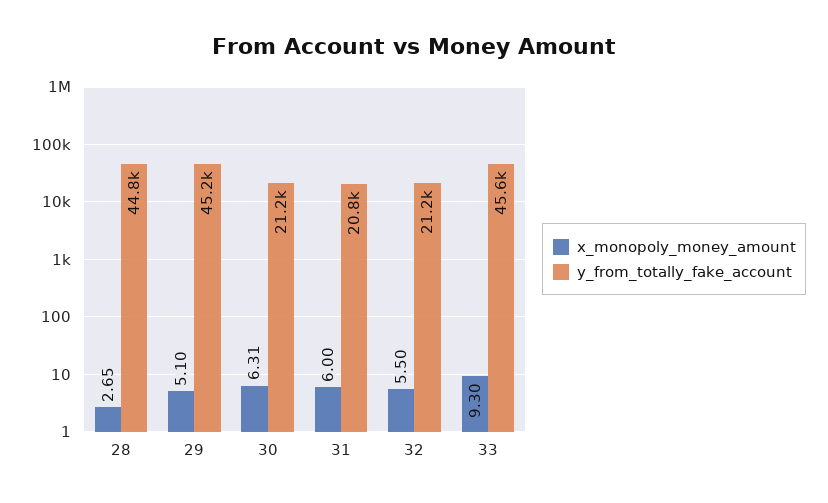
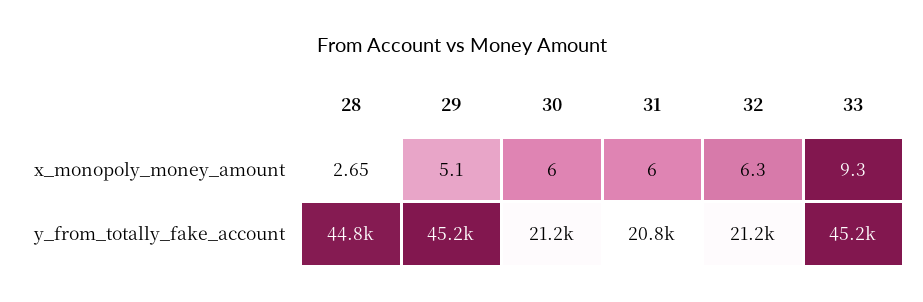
  {
    "x_monopoly_money_amount": {
      "28": 2.65,
      "29": 5.1,
-     "30": 6.31,
+     "30": 6,
      "31": 6,
-     "32": 5.5,
+     "32": 6.3,
      "33": 9.3
    },
    "y_from_totally_fake_account": {
      "28": 44800,
      "29": 45200,
      "30": 21200,
      "31": 20800,
      "32": 21200,
-     "33": 45600
+     "33": 45200
    }
  }

